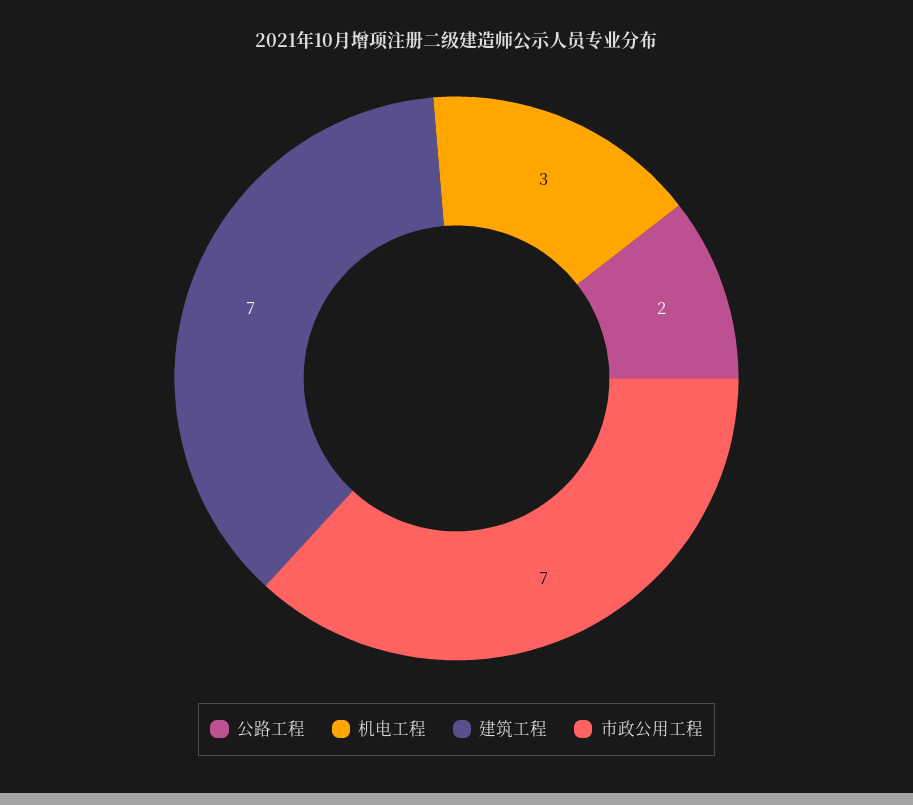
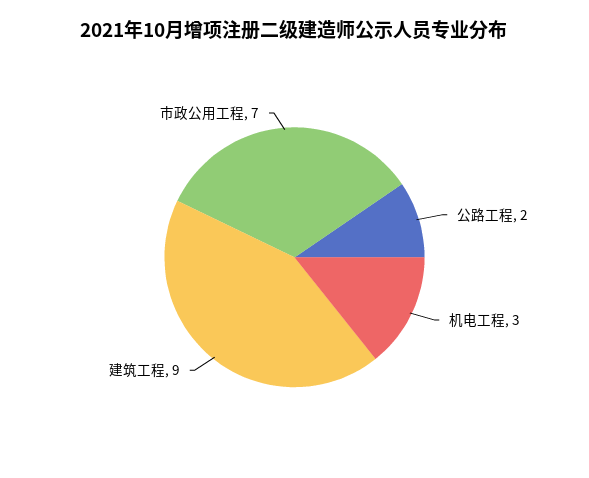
  {
    "公路工程": 2,
    "机电工程": 3,
-   "建筑工程": 7,
+   "建筑工程": 9,
    "市政公用工程": 7
  }

